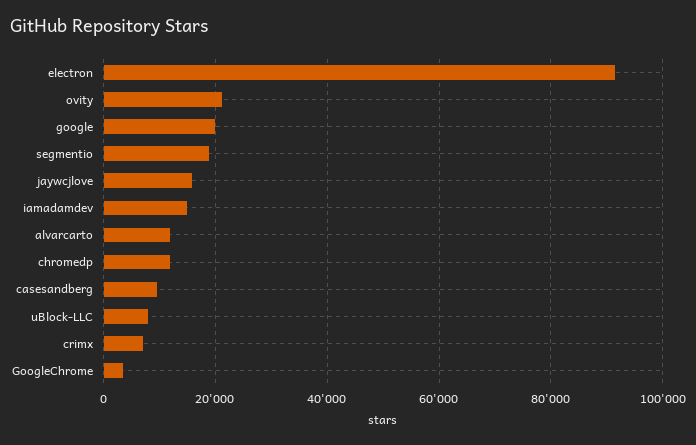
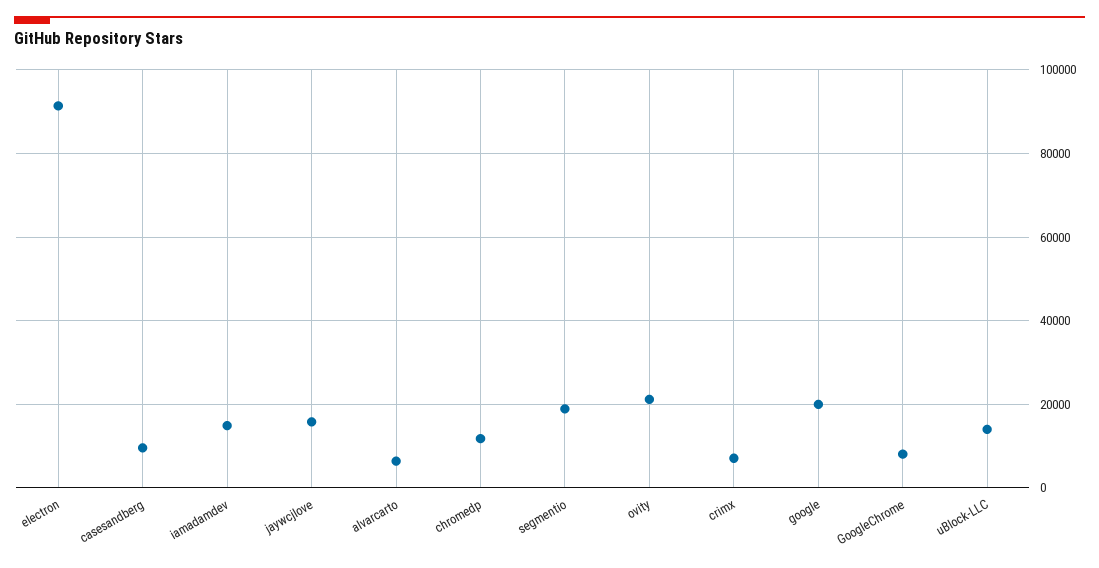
  {
    "electron": 92000,
    "ovity": 22000,
    "google": 20000,
    "segmentio": 18000,
    "jaywcjlove": 16000,
    "iamadamdev": 14000,
-   "alvarcarto": 12000,
+   "alvarcarto": 6000,
    "chromedp": 12000,
    "casesandberg": 10000,
-   "uBlock-LLC": 8000,
+   "uBlock-LLC": 14000,
    "crimx": 8000,
-   "GoogleChrome": 4000
+   "GoogleChrome": 8000
  }

